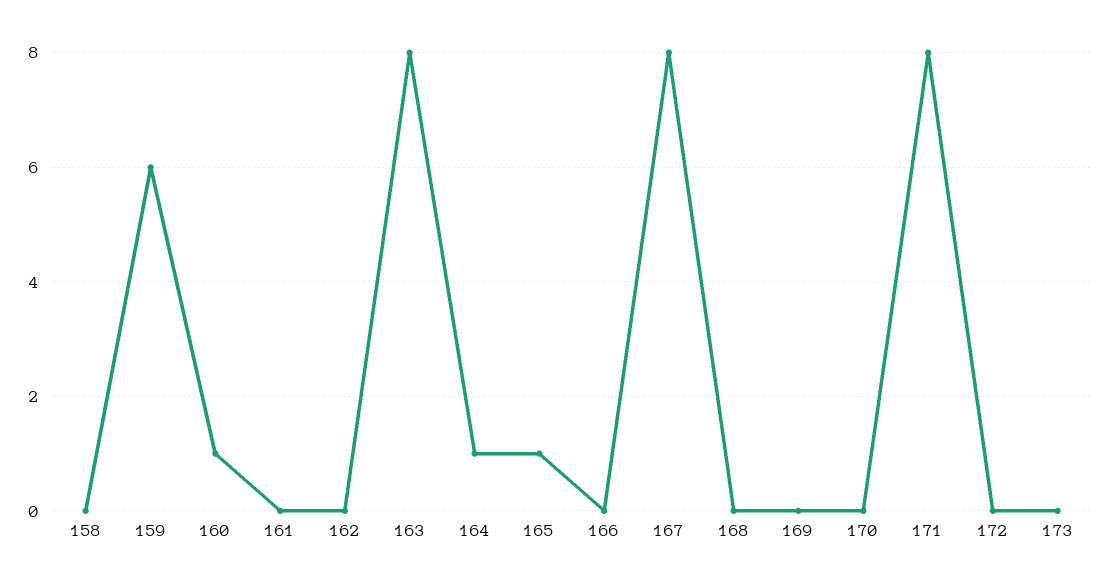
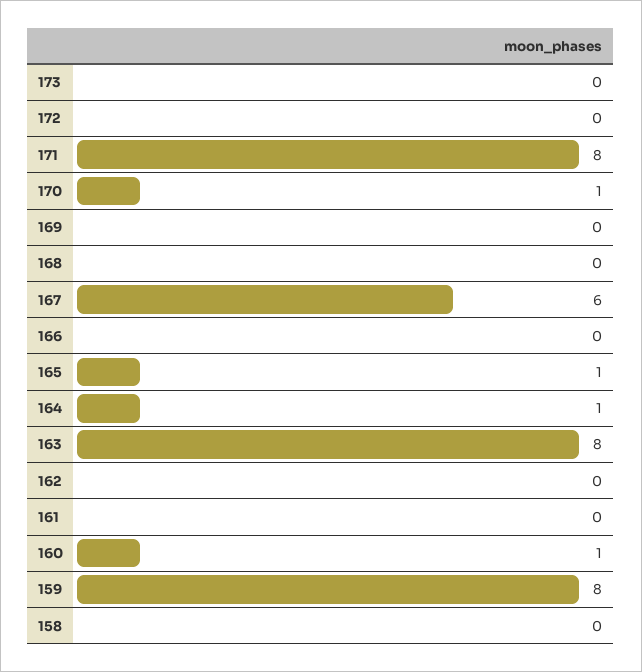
  {
    "158": 0,
-   "159": 6,
+   "159": 8,
    "160": 1,
    "161": 0,
    "162": 0,
    "163": 8,
    "164": 1,
    "165": 1,
    "166": 0,
-   "167": 8,
+   "167": 6,
    "168": 0,
    "169": 0,
-   "170": 0,
+   "170": 1,
    "171": 8,
    "172": 0,
    "173": 0
  }

